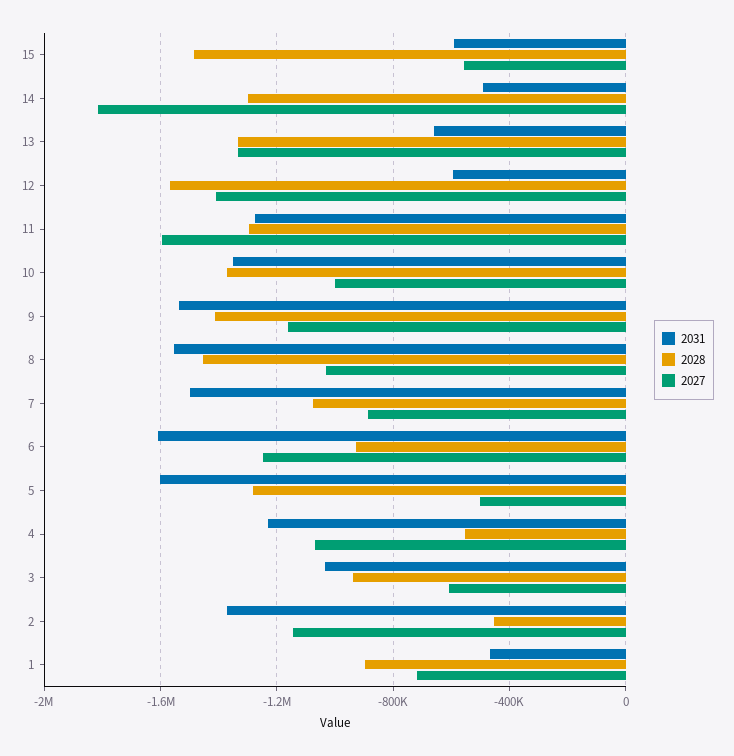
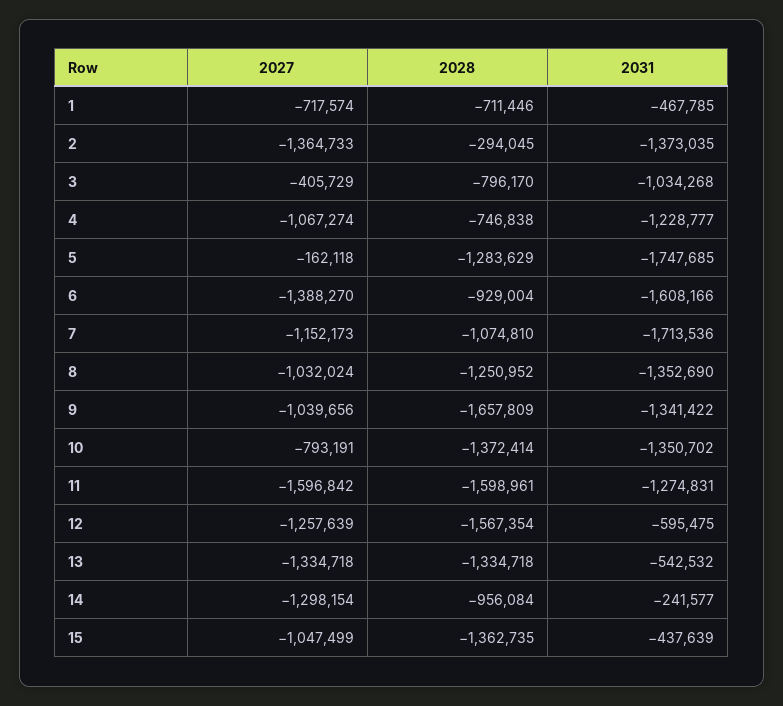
  {
    "2031": {
-     "15": -600000,
+     "15": -437639,
-     "14": -500000,
+     "14": -241577,
-     "13": -650000,
+     "13": -542532,
      "12": -595475,
      "11": -1274831,
      "10": -1350702,
-     "9": -1550000,
+     "9": -1341422,
-     "8": -1550000,
+     "8": -1352690,
-     "7": -1500000,
+     "7": -1713536,
      "6": -1608166,
-     "5": -1600000,
+     "5": -1747685,
      "4": -1228777,
      "3": -1034268,
      "2": -1373035,
      "1": -467785
    },
    "2028": {
-     "15": -1500000,
+     "15": -1362735,
-     "14": -1300000,
+     "14": -956084,
      "13": -1334718,
      "12": -1567354,
-     "11": -1300000,
+     "11": -1598961,
      "10": -1372414,
-     "9": -1400000,
+     "9": -1657809,
-     "8": -1450000,
+     "8": -1250952,
      "7": -1074810,
      "6": -929004,
      "5": -1283629,
-     "4": -550000,
+     "4": -746838,
-     "3": -950000,
+     "3": -796170,
-     "2": -450000,
+     "2": -294045,
-     "1": -900000
+     "1": -711446
    },
    "2027": {
-     "15": -550000,
+     "15": -1047499,
-     "14": -1800000,
+     "14": -1298154,
      "13": -1334718,
-     "12": -1400000,
+     "12": -1257639,
      "11": -1596842,
-     "10": -1000000,
+     "10": -793191,
-     "9": -1150000,
+     "9": -1039656,
      "8": -1032024,
-     "7": -900000,
+     "7": -1152173,
-     "6": -1250000,
+     "6": -1388270,
-     "5": -500000,
+     "5": -162118,
      "4": -1067274,
-     "3": -600000,
+     "3": -405729,
-     "2": -1150000,
+     "2": -1364733,
      "1": -717574
    }
  }

